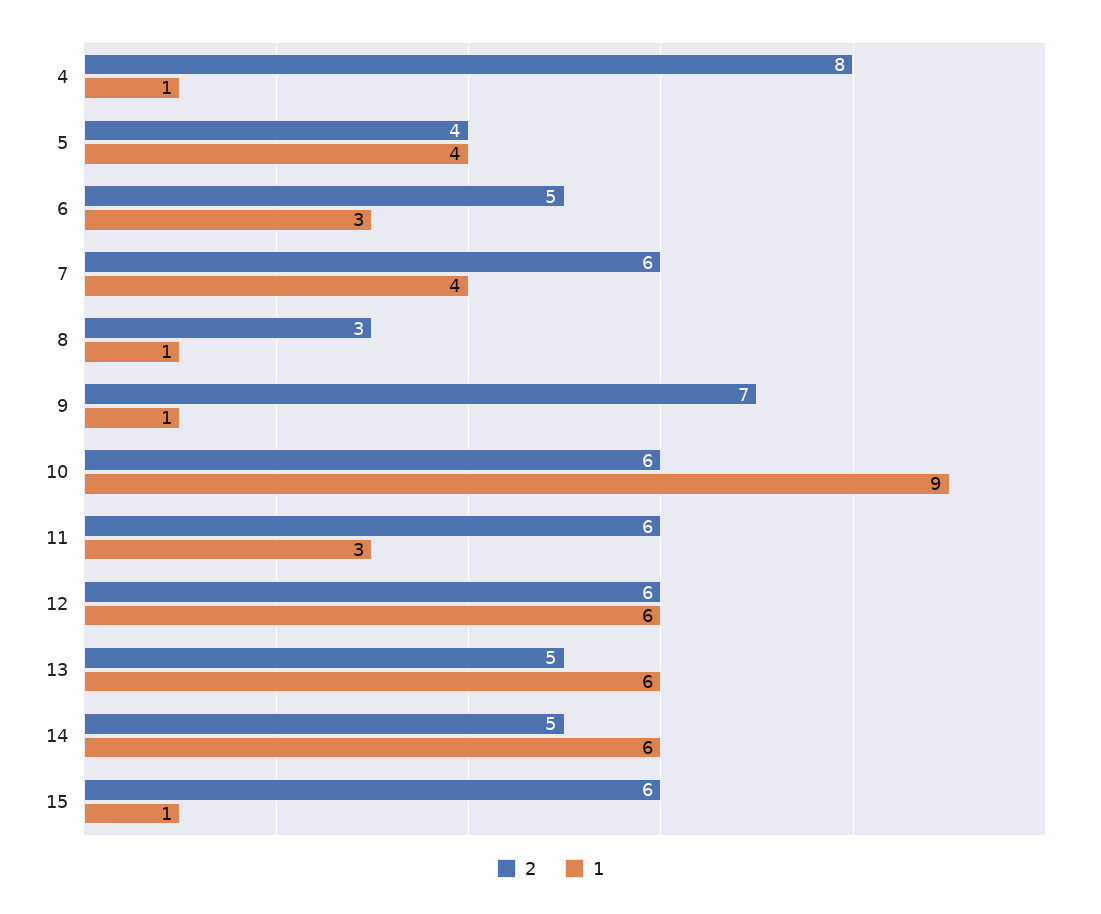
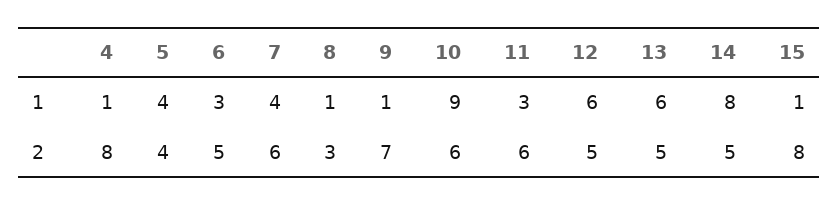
  {
    "2": {
      "4": 8,
      "5": 4,
      "6": 5,
      "7": 6,
      "8": 3,
      "9": 7,
      "10": 6,
      "11": 6,
-     "12": 6,
+     "12": 5,
      "13": 5,
      "14": 5,
-     "15": 6
+     "15": 8
    },
    "1": {
      "4": 1,
      "5": 4,
      "6": 3,
      "7": 4,
      "8": 1,
      "9": 1,
      "10": 9,
      "11": 3,
      "12": 6,
      "13": 6,
-     "14": 6,
+     "14": 8,
      "15": 1
    }
  }

